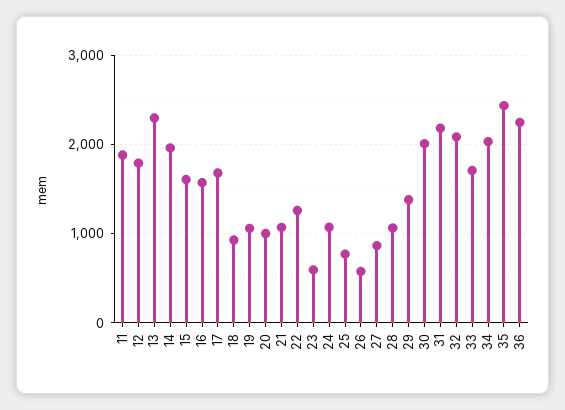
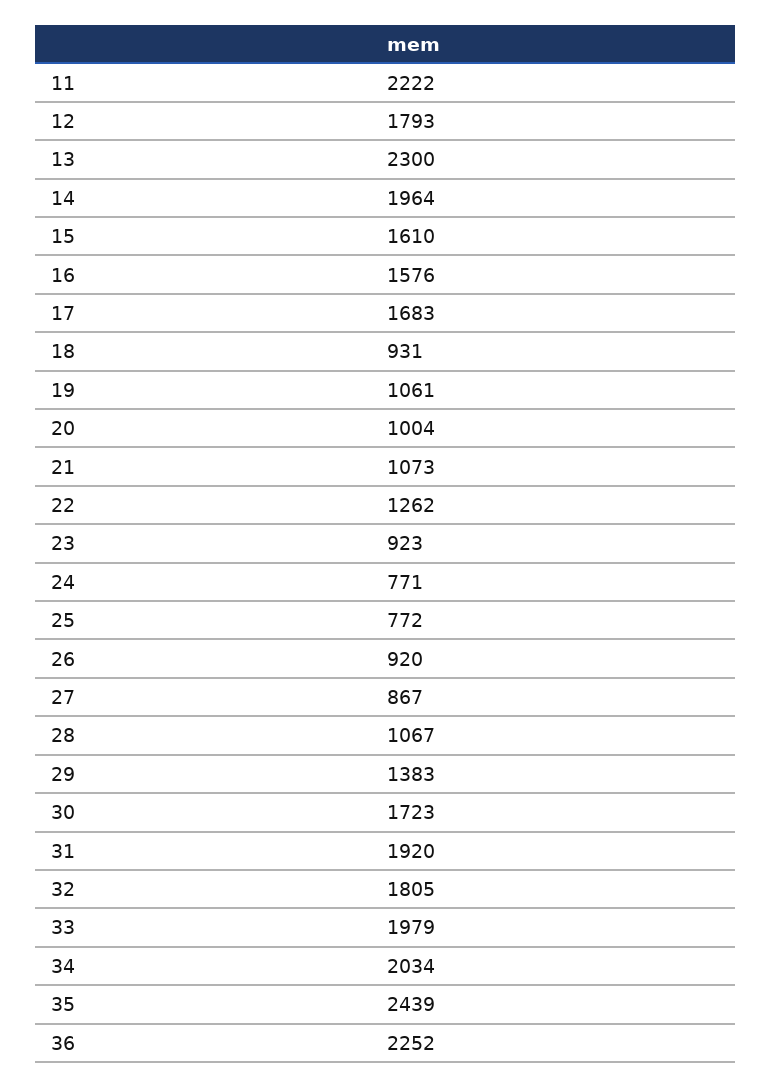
  {
-   "11": 1900,
+   "11": 2222,
    "12": 1793,
    "13": 2300,
    "14": 1964,
    "15": 1610,
    "16": 1576,
    "17": 1683,
    "18": 931,
    "19": 1061,
    "20": 1004,
    "21": 1073,
    "22": 1262,
-   "23": 600,
+   "23": 923,
-   "24": 1100,
+   "24": 771,
    "25": 772,
-   "26": 600,
+   "26": 920,
    "27": 867,
    "28": 1067,
    "29": 1383,
-   "30": 2000,
+   "30": 1723,
-   "31": 2200,
+   "31": 1920,
-   "32": 2100,
+   "32": 1805,
-   "33": 1700,
+   "33": 1979,
    "34": 2034,
    "35": 2439,
    "36": 2252
  }

